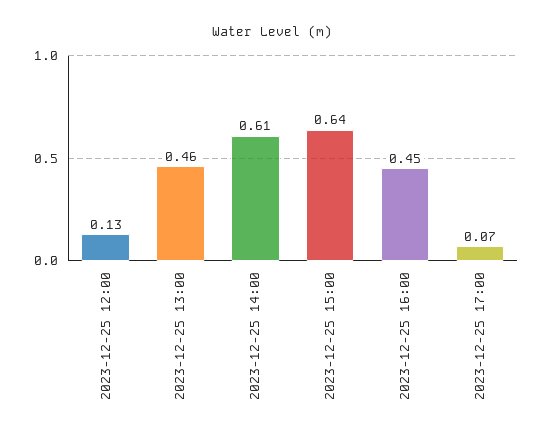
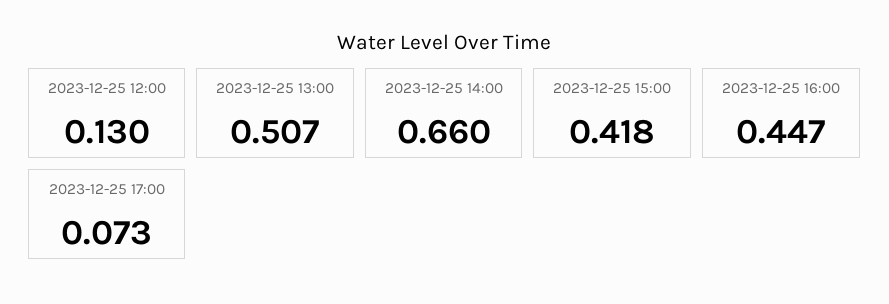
  {
    "2023-12-25 12:00": 0.13,
-   "2023-12-25 13:00": 0.46,
+   "2023-12-25 13:00": 0.507,
-   "2023-12-25 14:00": 0.61,
+   "2023-12-25 14:00": 0.66,
-   "2023-12-25 15:00": 0.64,
+   "2023-12-25 15:00": 0.418,
    "2023-12-25 16:00": 0.447,
    "2023-12-25 17:00": 0.073
  }

